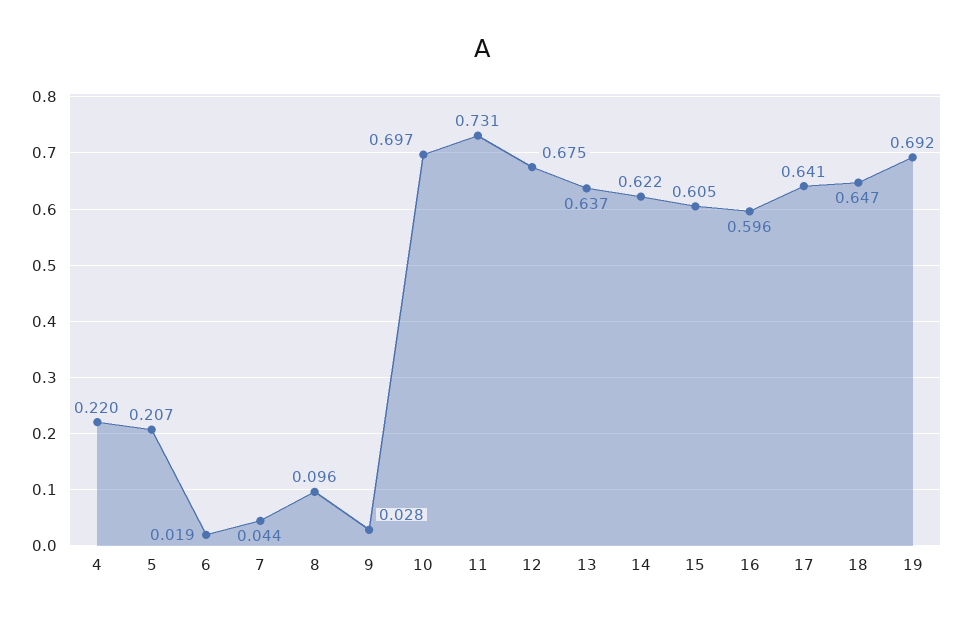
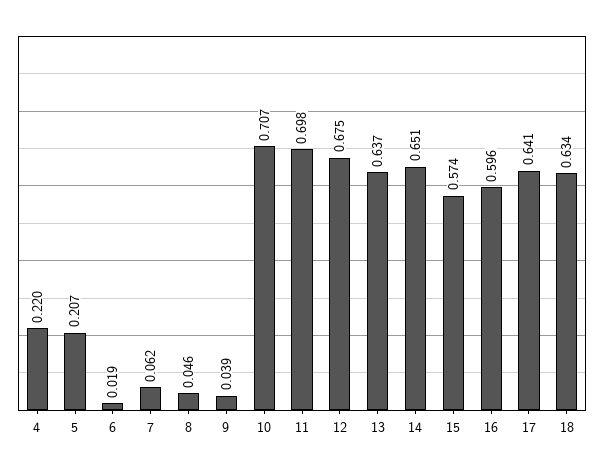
  {
    "4": 0.22,
    "5": 0.207,
    "6": 0.019,
-   "7": 0.044,
+   "7": 0.062,
-   "8": 0.096,
+   "8": 0.046,
-   "9": 0.028,
+   "9": 0.039,
-   "10": 0.697,
+   "10": 0.707,
-   "11": 0.731,
+   "11": 0.698,
    "12": 0.675,
    "13": 0.637,
-   "14": 0.622,
+   "14": 0.651,
-   "15": 0.605,
+   "15": 0.574,
    "16": 0.596,
    "17": 0.641,
-   "18": 0.647,
+   "18": 0.634
-   "19": 0.692
  }

